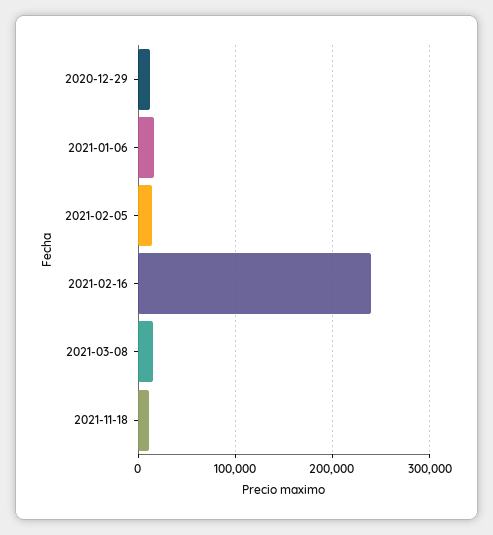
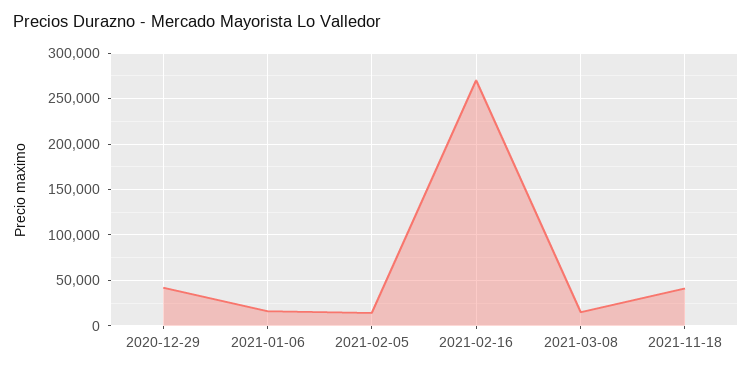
  {
-   "2020-12-29": 10000,
+   "2020-12-29": 40000,
    "2021-01-06": 20000,
    "2021-02-05": 10000,
-   "2021-02-16": 240000,
+   "2021-02-16": 270000,
    "2021-03-08": 20000,
-   "2021-11-18": 10000
+   "2021-11-18": 40000
  }

